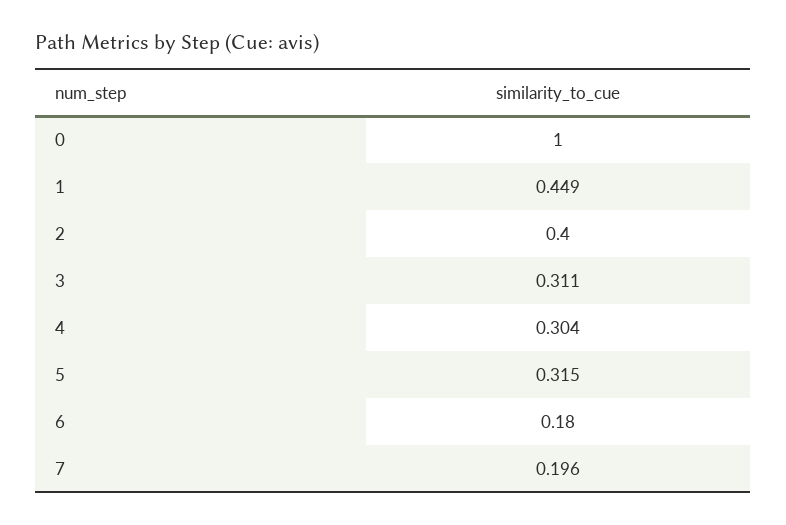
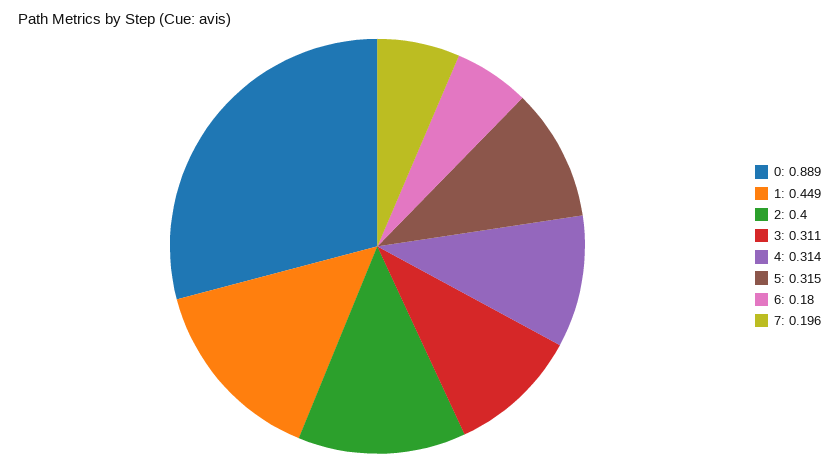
  {
-   "0": 1,
+   "0": 0.889,
    "1": 0.449,
    "2": 0.4,
    "3": 0.311,
-   "4": 0.304,
+   "4": 0.314,
    "5": 0.315,
    "6": 0.18,
    "7": 0.196
  }

